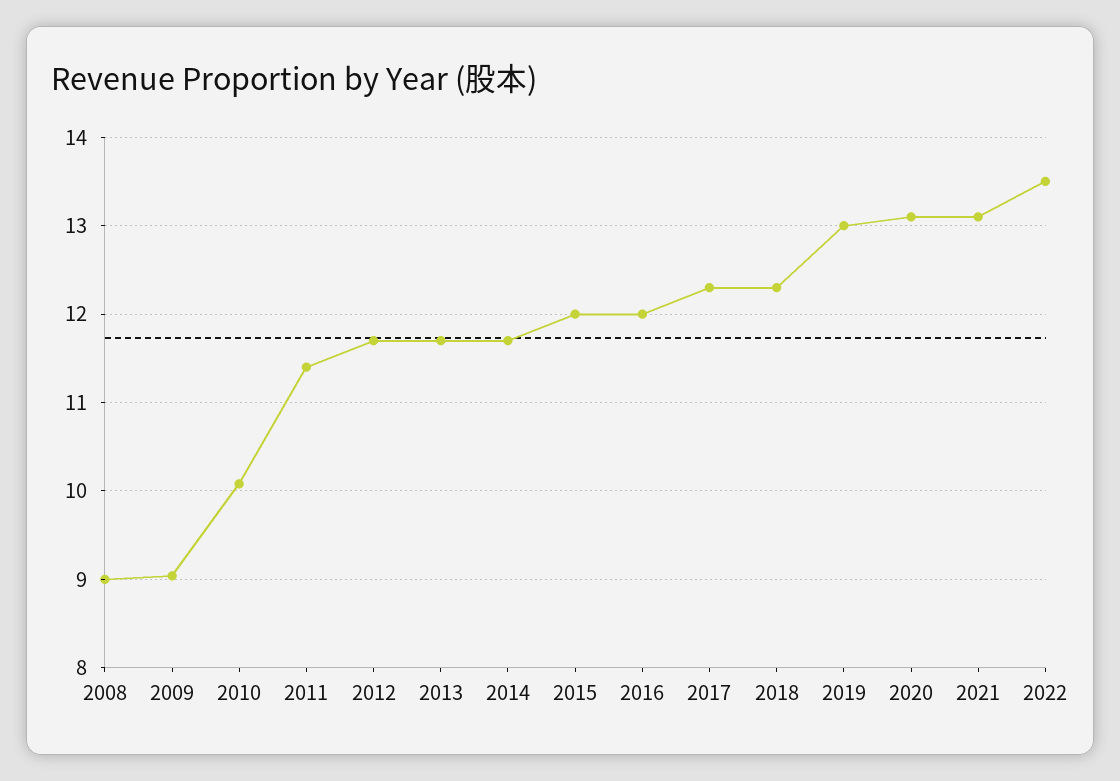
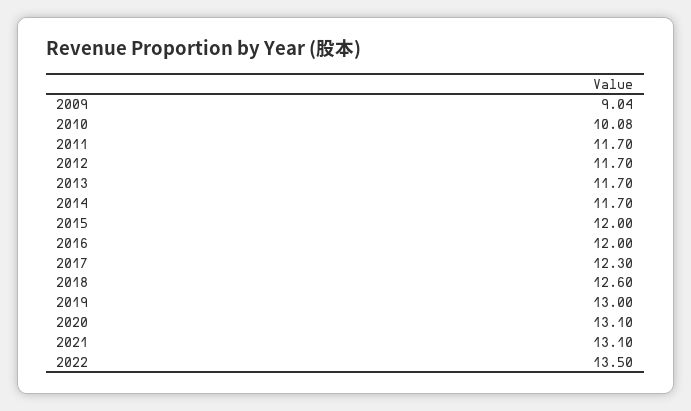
  {
-   "2008": 9,
    "2009": 9.04,
    "2010": 10.08,
-   "2011": 11.4,
+   "2011": 11.7,
    "2012": 11.7,
    "2013": 11.7,
    "2014": 11.7,
    "2015": 12,
    "2016": 12,
    "2017": 12.3,
-   "2018": 12.3,
+   "2018": 12.6,
    "2019": 13,
    "2020": 13.1,
    "2021": 13.1,
    "2022": 13.5
  }

